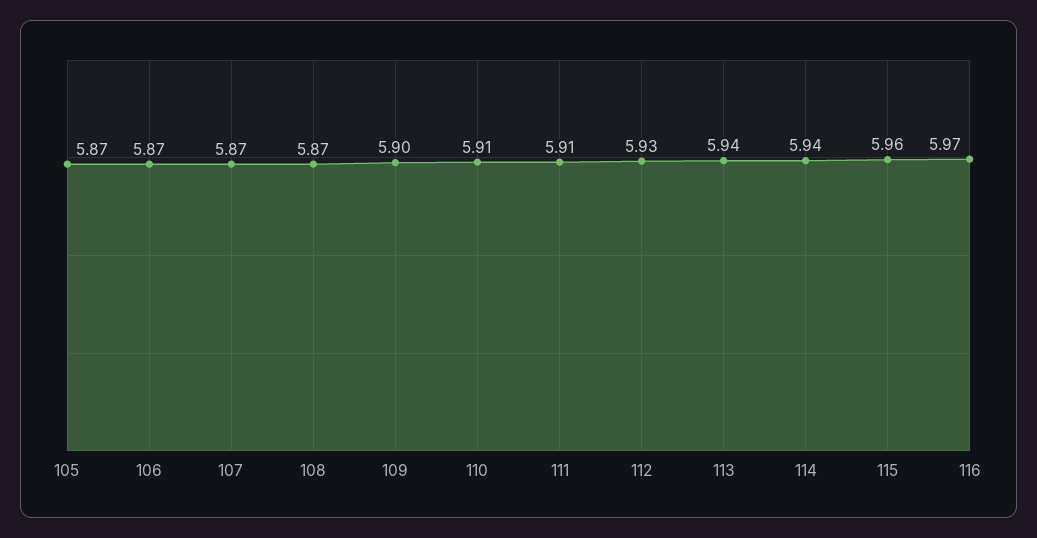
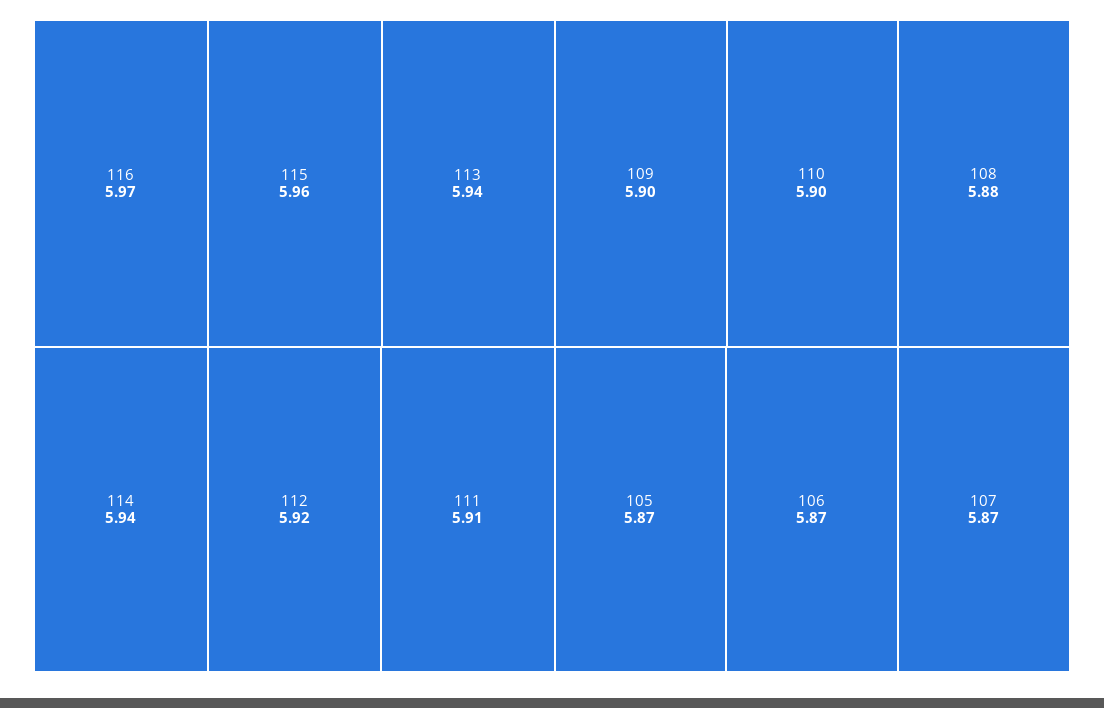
  {
    "105": 5.87,
    "106": 5.87,
    "107": 5.87,
-   "108": 5.87,
+   "108": 5.88,
    "109": 5.9,
-   "110": 5.91,
+   "110": 5.9,
    "111": 5.91,
-   "112": 5.93,
+   "112": 5.92,
    "113": 5.94,
    "114": 5.94,
    "115": 5.96,
    "116": 5.97
  }

